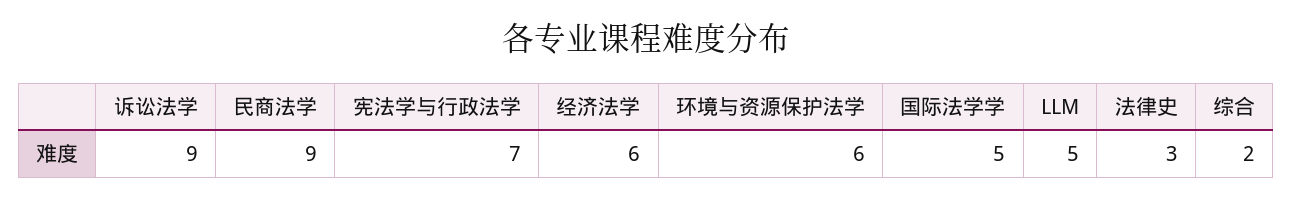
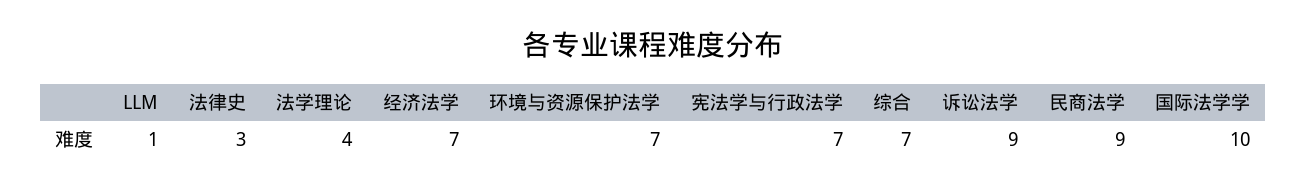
  {
    "诉讼法学": 9,
    "民商法学": 9,
    "宪法学与行政法学": 7,
-   "经济法学": 6,
+   "经济法学": 7,
-   "环境与资源保护法学": 6,
+   "环境与资源保护法学": 7,
-   "国际法学学": 5,
+   "国际法学学": 10,
-   "LLM": 5,
+   "LLM": 1,
    "法律史": 3,
-   "综合": 2
+   "综合": 7,
+   "法学理论": 4
  }

